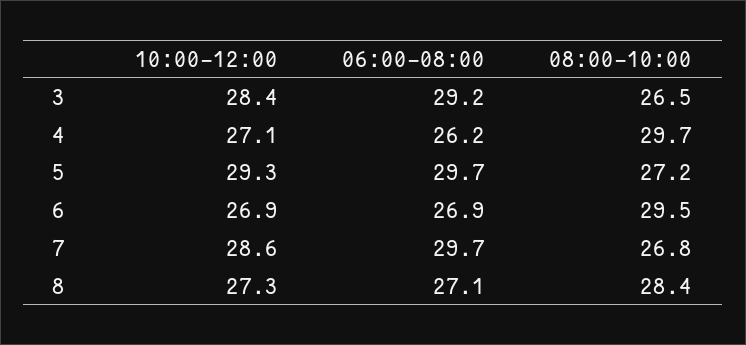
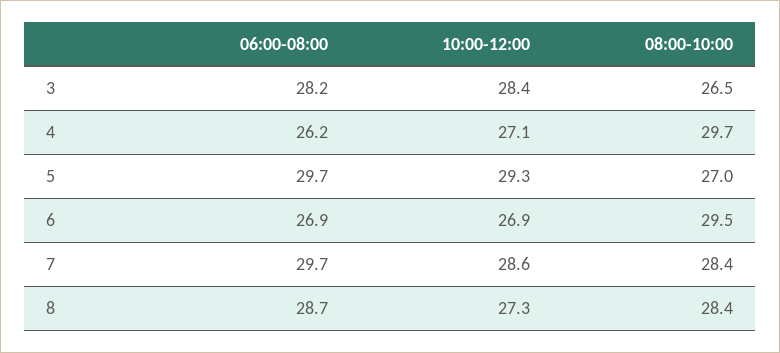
  {
    "10:00-12:00": {
      "3": 28.4,
      "4": 27.1,
      "5": 29.3,
      "6": 26.9,
      "7": 28.6,
      "8": 27.3
    },
    "06:00-08:00": {
-     "3": 29.2,
+     "3": 28.2,
      "4": 26.2,
      "5": 29.7,
      "6": 26.9,
      "7": 29.7,
-     "8": 27.1
+     "8": 28.7
    },
    "08:00-10:00": {
      "3": 26.5,
      "4": 29.7,
-     "5": 27.2,
+     "5": 27,
      "6": 29.5,
-     "7": 26.8,
+     "7": 28.4,
      "8": 28.4
    }
  }

